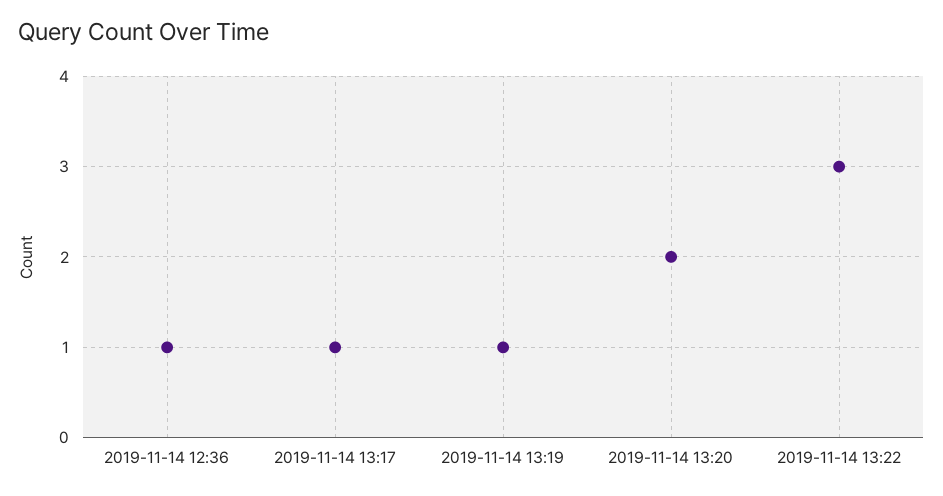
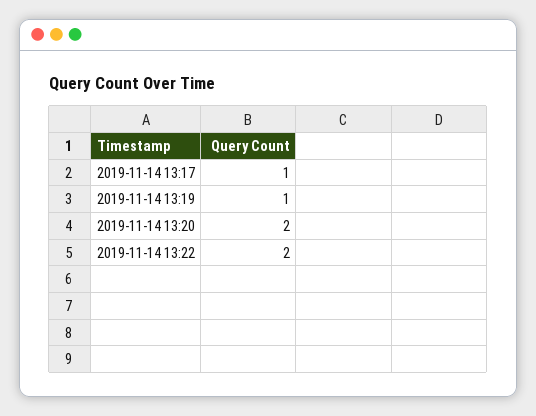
  {
-   "2019-11-14 12:36": 1,
    "2019-11-14 13:17": 1,
    "2019-11-14 13:19": 1,
    "2019-11-14 13:20": 2,
-   "2019-11-14 13:22": 3
+   "2019-11-14 13:22": 2
  }

